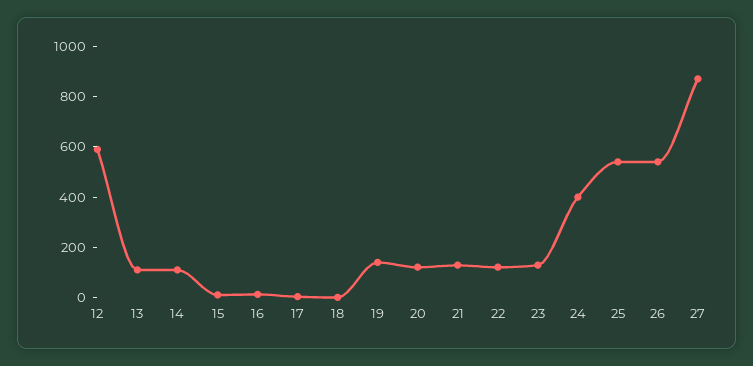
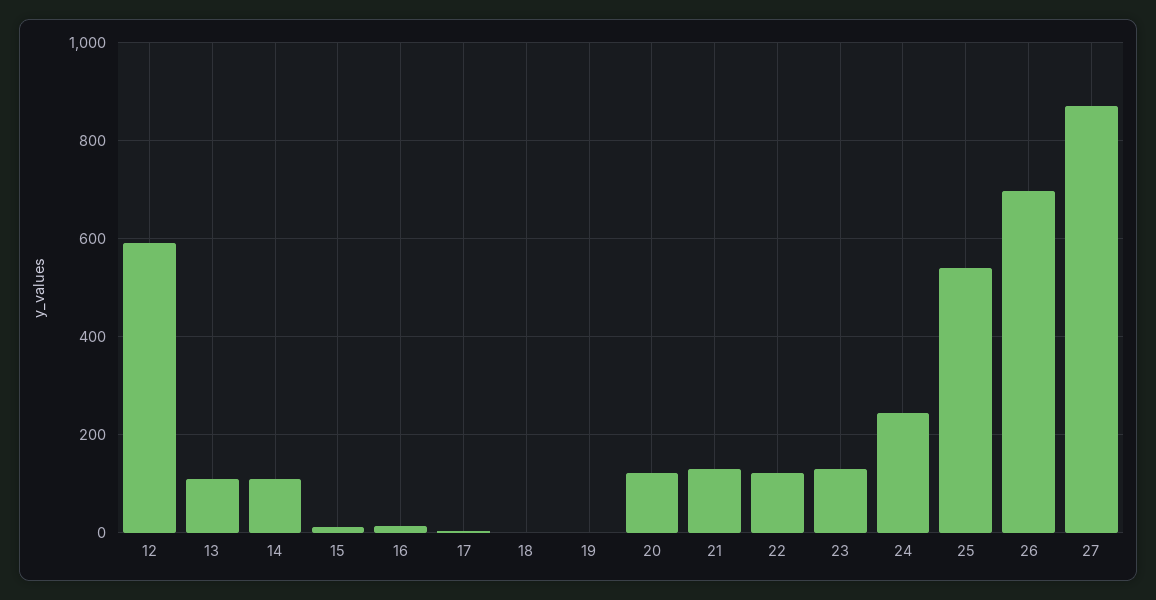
  {
    "12": 600,
    "13": 120,
    "14": 120,
    "15": 20,
    "16": 20,
    "17": 0,
    "18": 0,
-   "19": 150,
+   "19": 0,
    "20": 120,
    "21": 120,
    "22": 120,
    "23": 120,
-   "24": 400,
+   "24": 240,
    "25": 540,
-   "26": 550,
+   "26": 700,
    "27": 880
  }

